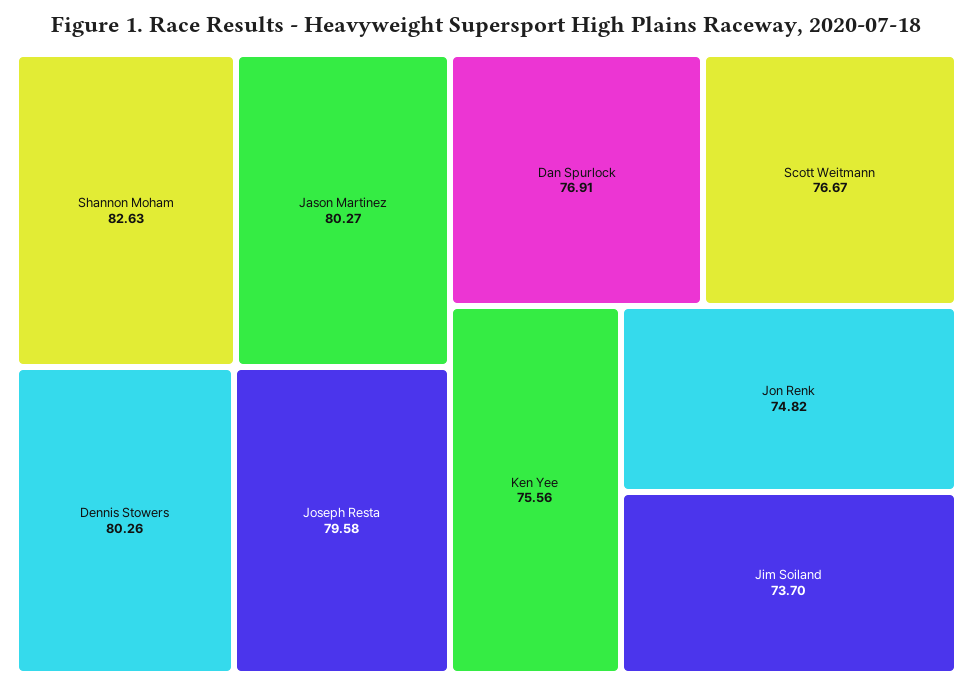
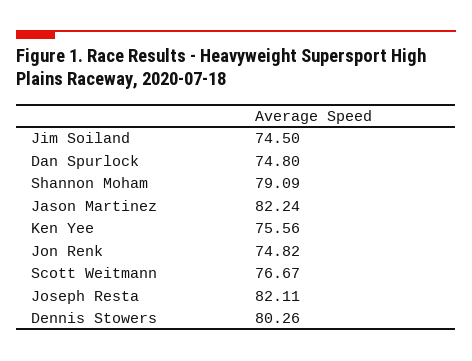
  {
-   "Shannon Moham": 82.63,
+   "Shannon Moham": 79.09,
-   "Jason Martinez": 80.27,
+   "Jason Martinez": 82.24,
    "Dennis Stowers": 80.26,
-   "Joseph Resta": 79.58,
+   "Joseph Resta": 82.11,
-   "Dan Spurlock": 76.91,
+   "Dan Spurlock": 74.8,
    "Scott Weitmann": 76.67,
    "Ken Yee": 75.56,
    "Jon Renk": 74.82,
-   "Jim Soiland": 73.7
+   "Jim Soiland": 74.5
  }

